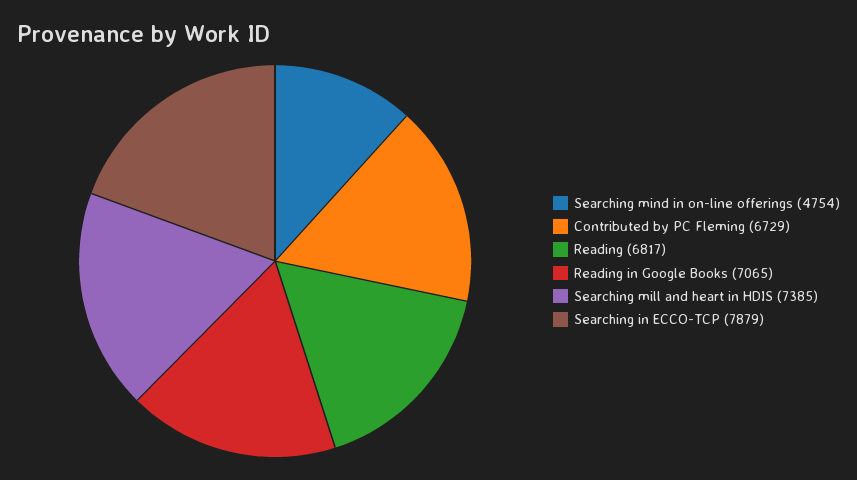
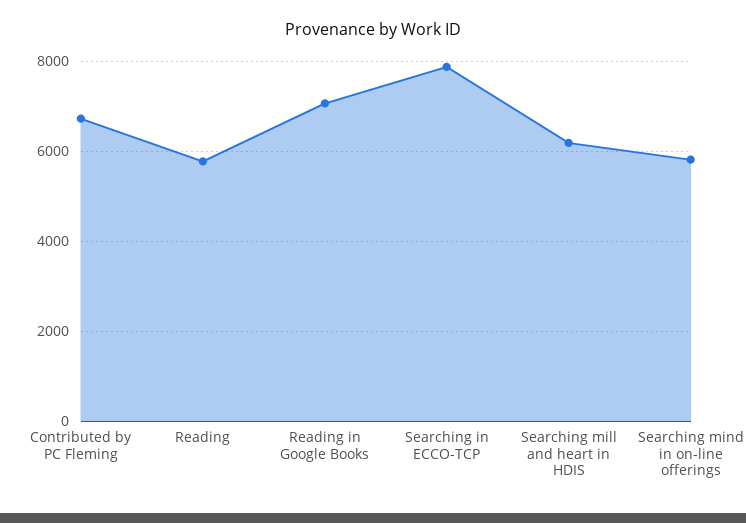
  {
-   "Searching mind in on-line offerings": 4754,
+   "Searching mind in on-line offerings": 5800,
    "Contributed by PC Fleming": 6729,
-   "Reading": 6817,
+   "Reading": 5800,
    "Reading in Google Books": 7065,
-   "Searching mill and heart in HDIS": 7385,
+   "Searching mill and heart in HDIS": 6200,
    "Searching in ECCO-TCP": 7879
  }

